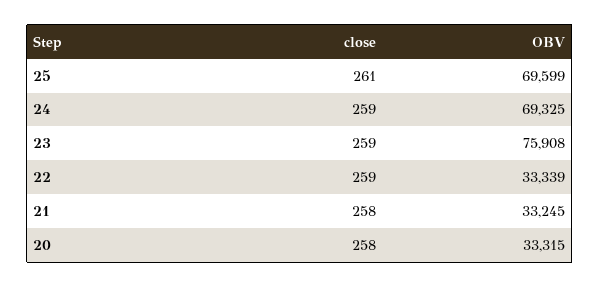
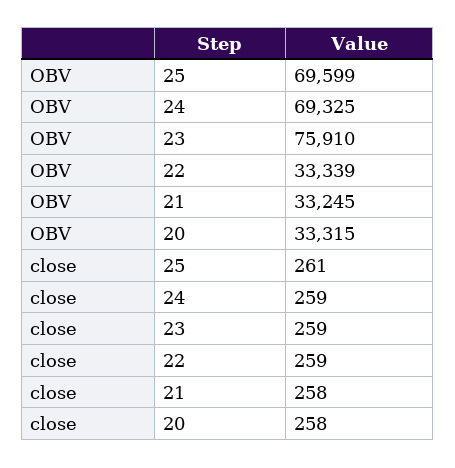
  {
    "close": {
      "25": 261,
      "24": 259,
      "23": 259,
      "22": 259,
      "21": 258,
      "20": 258
    },
    "OBV": {
      "25": 69599,
      "24": 69325,
-     "23": 75908,
+     "23": 75910,
      "22": 33339,
      "21": 33245,
      "20": 33315
    }
  }

